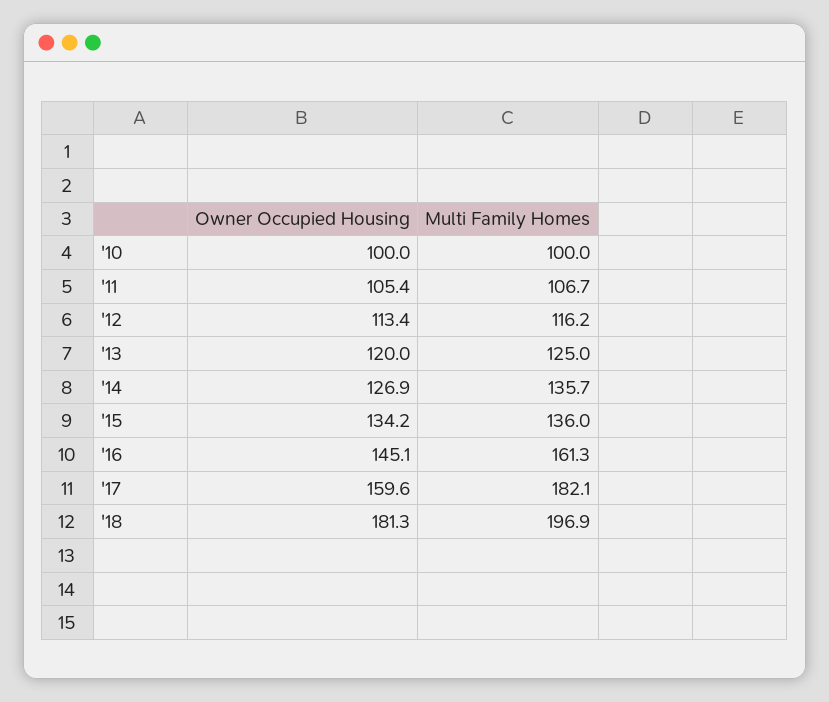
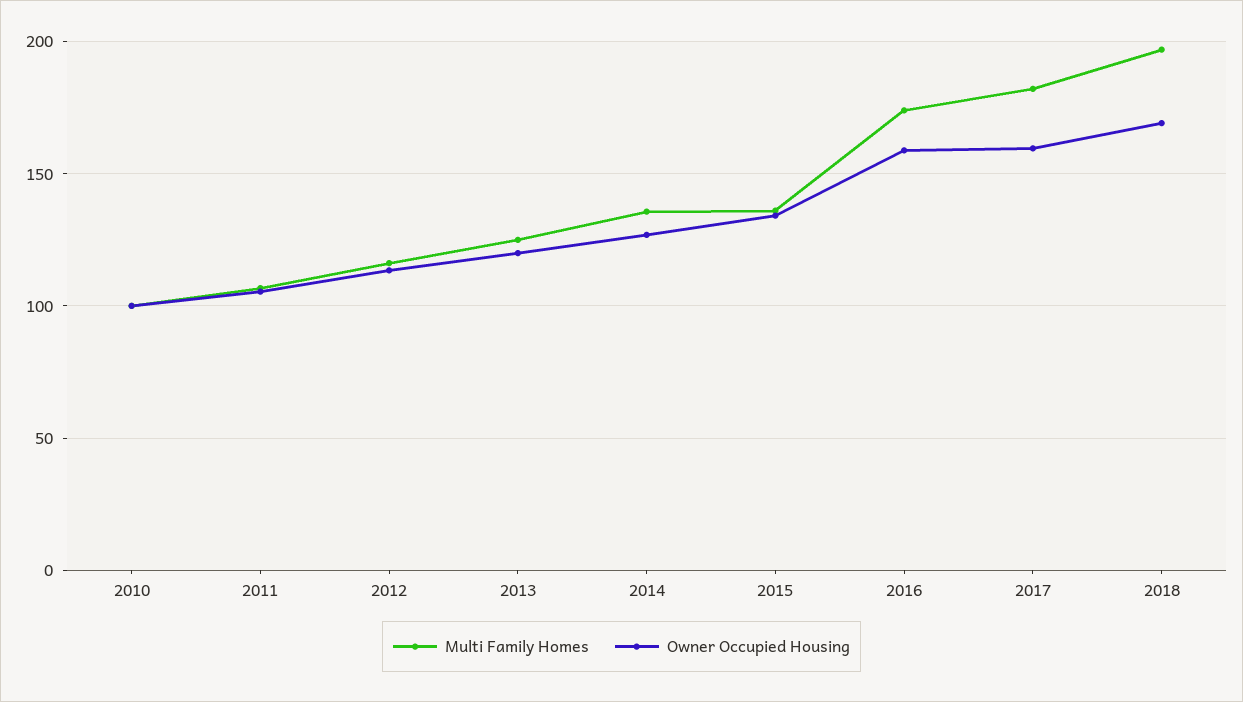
  {
    "Owner Occupied Housing": {
      "'10": 100,
      "'11": 105.4,
      "'12": 113.4,
      "'13": 120,
      "'14": 126.9,
      "'15": 134.2,
-     "'16": 145.1,
+     "'16": 160,
      "'17": 159.6,
-     "'18": 181.3
+     "'18": 170
    },
    "Multi Family Homes": {
      "'10": 100,
      "'11": 106.7,
      "'12": 116.2,
      "'13": 125,
      "'14": 135.7,
      "'15": 136,
-     "'16": 161.3,
+     "'16": 175,
      "'17": 182.1,
      "'18": 196.9
    }
  }

